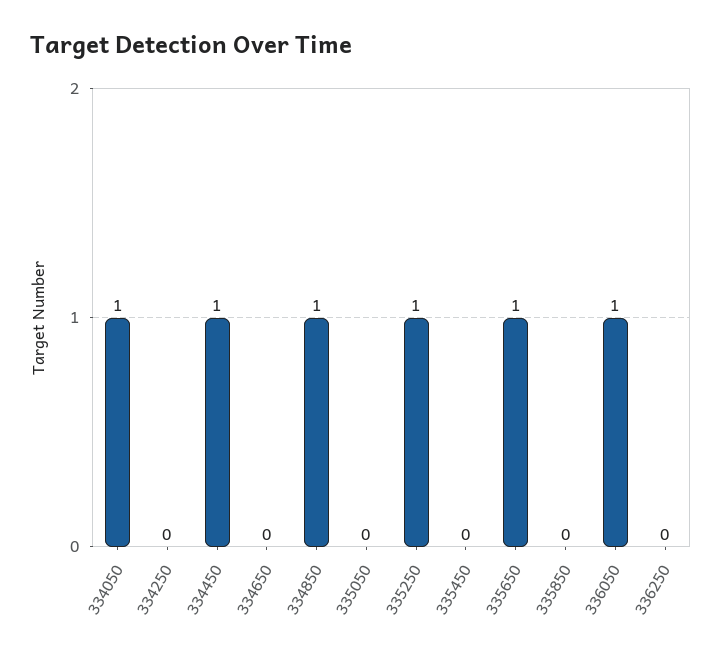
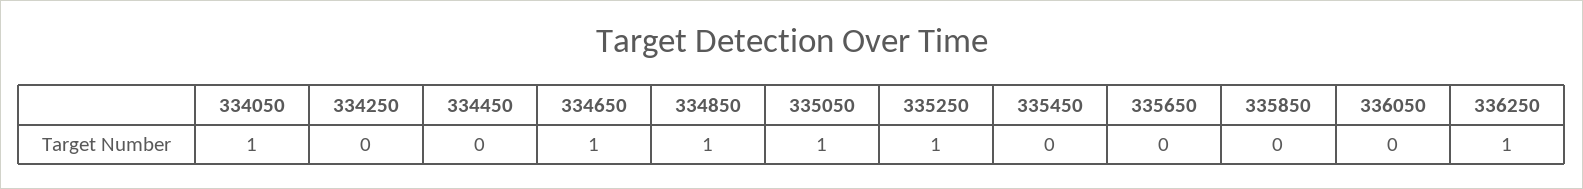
  {
    "334050": 1,
    "334250": 0,
-   "334450": 1,
+   "334450": 0,
-   "334650": 0,
+   "334650": 1,
    "334850": 1,
-   "335050": 0,
+   "335050": 1,
    "335250": 1,
    "335450": 0,
-   "335650": 1,
+   "335650": 0,
    "335850": 0,
-   "336050": 1,
+   "336050": 0,
-   "336250": 0
+   "336250": 1
  }

